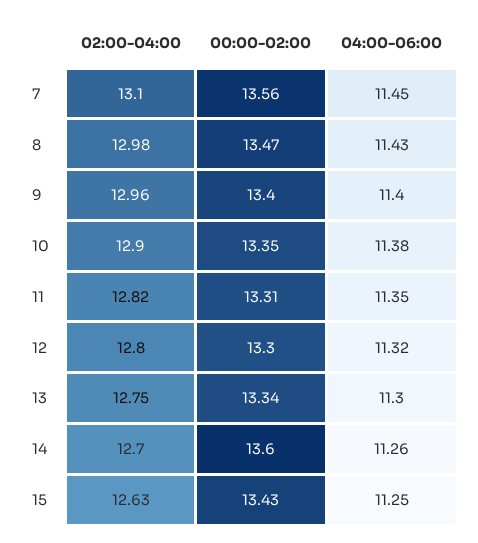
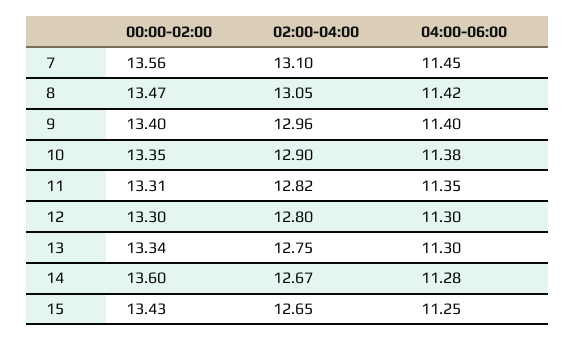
  {
    "02:00-04:00": {
      "7": 13.1,
-     "8": 12.98,
+     "8": 13.05,
      "9": 12.96,
      "10": 12.9,
      "11": 12.82,
      "12": 12.8,
      "13": 12.75,
-     "14": 12.7,
+     "14": 12.67,
-     "15": 12.63
+     "15": 12.65
    },
    "00:00-02:00": {
      "7": 13.56,
      "8": 13.47,
      "9": 13.4,
      "10": 13.35,
      "11": 13.31,
      "12": 13.3,
      "13": 13.34,
      "14": 13.6,
      "15": 13.43
    },
    "04:00-06:00": {
      "7": 11.45,
-     "8": 11.43,
+     "8": 11.42,
      "9": 11.4,
      "10": 11.38,
      "11": 11.35,
-     "12": 11.32,
+     "12": 11.3,
      "13": 11.3,
-     "14": 11.26,
+     "14": 11.28,
      "15": 11.25
    }
  }

